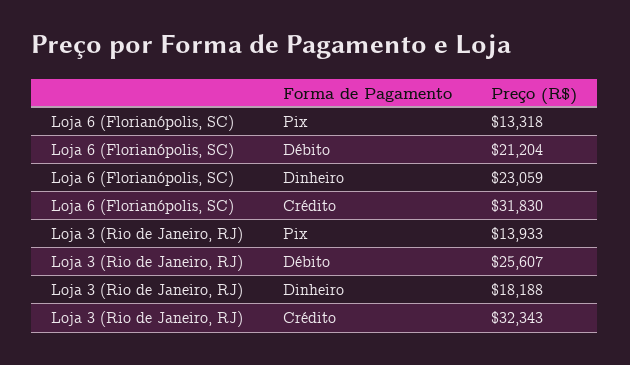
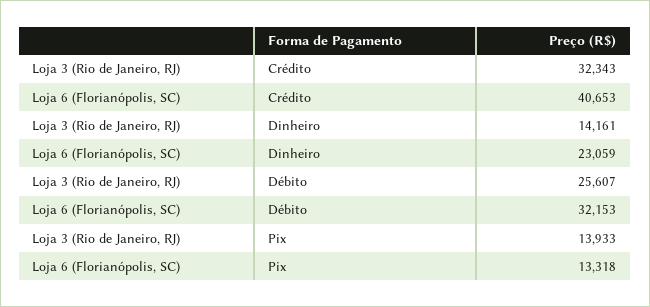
  {
    "Loja 6 (Florianópolis, SC)": {
      "Pix": 13318,
-     "Débito": 21204,
+     "Débito": 32153,
      "Dinheiro": 23059,
-     "Crédito": 31830
+     "Crédito": 40653
    },
    "Loja 3 (Rio de Janeiro, RJ)": {
      "Pix": 13933,
      "Débito": 25607,
-     "Dinheiro": 18188,
+     "Dinheiro": 14161,
      "Crédito": 32343
    }
  }

